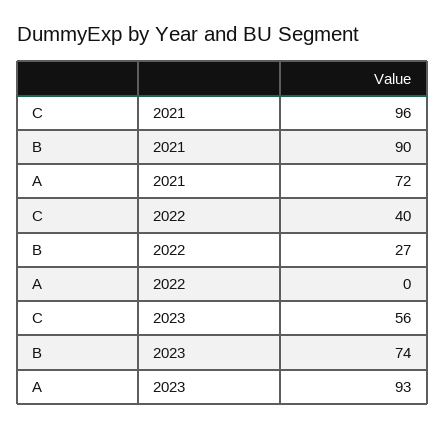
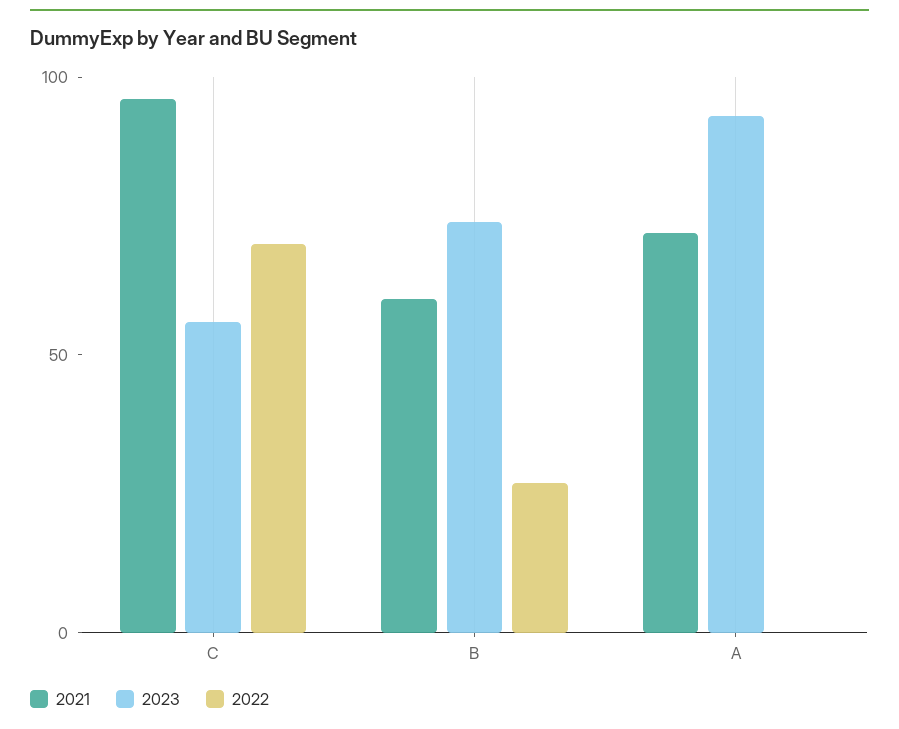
  {
    "2021": {
      "C": 96,
-     "B": 90,
+     "B": 60,
      "A": 72
    },
    "2022": {
-     "C": 40,
+     "C": 70,
      "B": 27,
      "A": 0
    },
    "2023": {
      "C": 56,
      "B": 74,
      "A": 93
    }
  }

